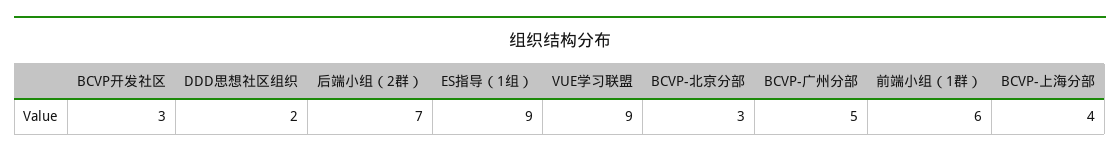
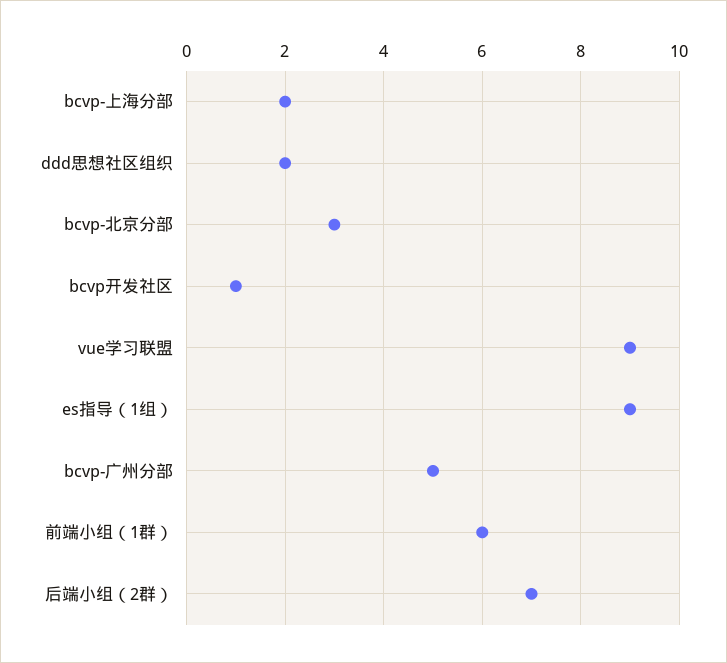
  {
-   "BCVP开发社区": 3,
+   "BCVP开发社区": 1,
    "DDD思想社区组织": 2,
    "后端小组（2群）": 7,
    "ES指导（1组）": 9,
    "VUE学习联盟": 9,
    "BCVP-北京分部": 3,
    "BCVP-广州分部": 5,
    "前端小组（1群）": 6,
-   "BCVP-上海分部": 4
+   "BCVP-上海分部": 2
  }

